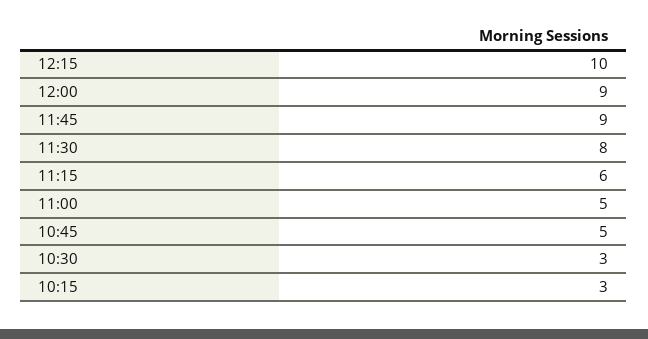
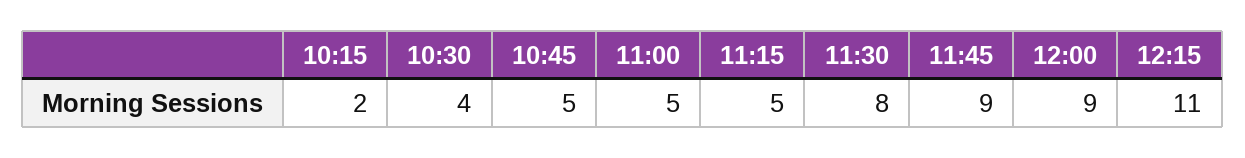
  {
-   "12:15": 10,
+   "12:15": 11,
    "12:00": 9,
    "11:45": 9,
    "11:30": 8,
-   "11:15": 6,
+   "11:15": 5,
    "11:00": 5,
    "10:45": 5,
-   "10:30": 3,
+   "10:30": 4,
-   "10:15": 3
+   "10:15": 2
  }

